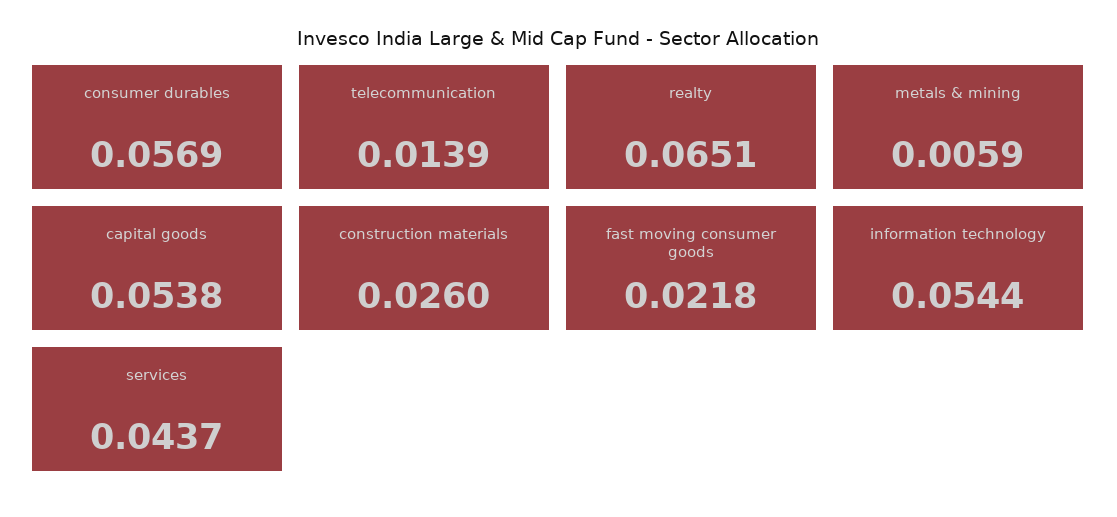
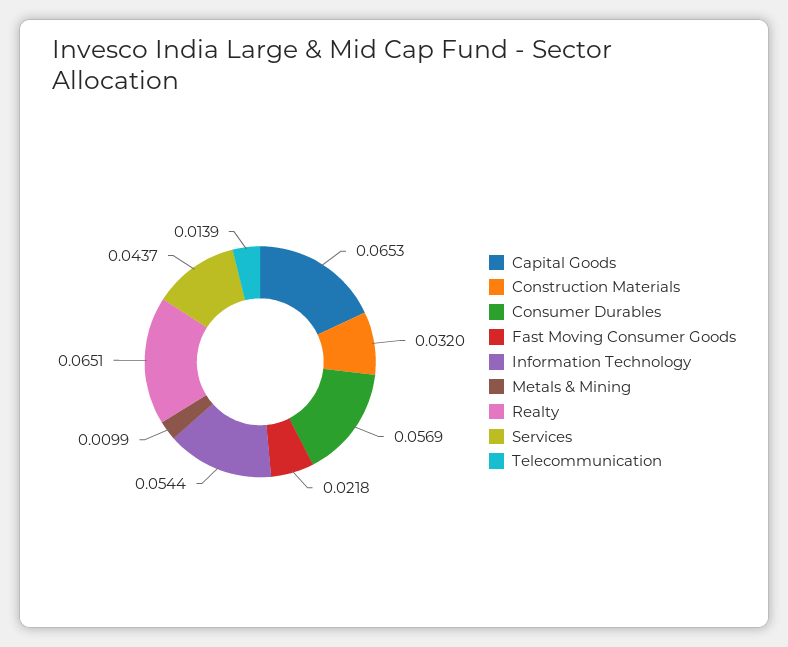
  {
    "consumer durables": 0.0569,
    "telecommunication": 0.0139,
    "realty": 0.0651,
-   "metals & mining": 0.0059,
+   "metals & mining": 0.0099,
-   "capital goods": 0.0538,
+   "capital goods": 0.0653,
-   "construction materials": 0.026,
+   "construction materials": 0.032,
    "fast moving consumer goods": 0.0218,
    "information technology": 0.0544,
    "services": 0.0437
  }

